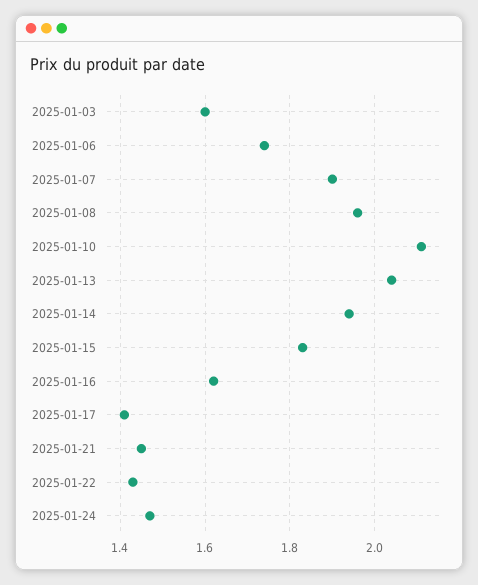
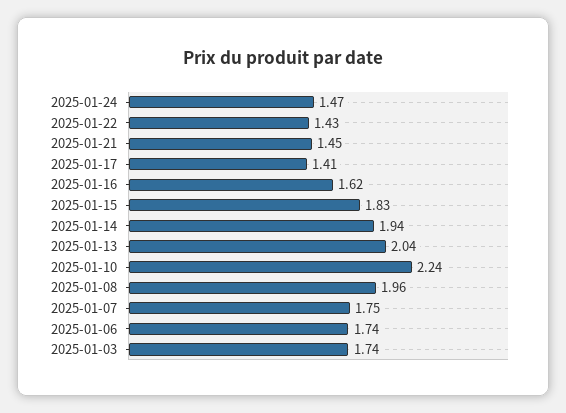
  {
-   "2025-01-03": 1.6,
+   "2025-01-03": 1.74,
    "2025-01-06": 1.74,
-   "2025-01-07": 1.9,
+   "2025-01-07": 1.75,
    "2025-01-08": 1.96,
-   "2025-01-10": 2.1,
+   "2025-01-10": 2.24,
    "2025-01-13": 2.04,
    "2025-01-14": 1.94,
    "2025-01-15": 1.83,
    "2025-01-16": 1.62,
    "2025-01-17": 1.41,
    "2025-01-21": 1.45,
    "2025-01-22": 1.43,
    "2025-01-24": 1.47
  }

